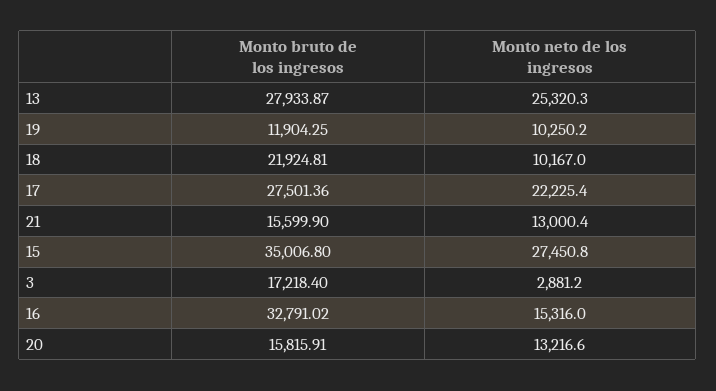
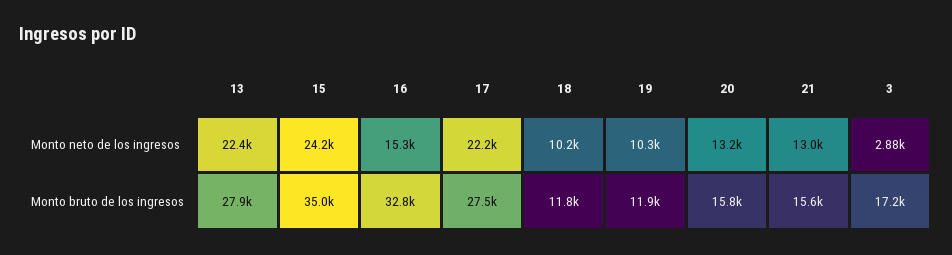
  {
    "Monto bruto de los ingresos": {
      "13": 27933.87,
      "19": 11904.25,
-     "18": 21924.81,
+     "18": 11800,
      "17": 27501.36,
      "21": 15599.9,
      "15": 35006.8,
      "3": 17218.4,
      "16": 32791.02,
      "20": 15815.91
    },
    "Monto neto de los ingresos": {
-     "13": 25320.3,
+     "13": 22400,
      "19": 10250.2,
      "18": 10167,
      "17": 22225.4,
      "21": 13000.4,
-     "15": 27450.8,
+     "15": 24200,
      "3": 2881.2,
      "16": 15316,
      "20": 13216.6
    }
  }

